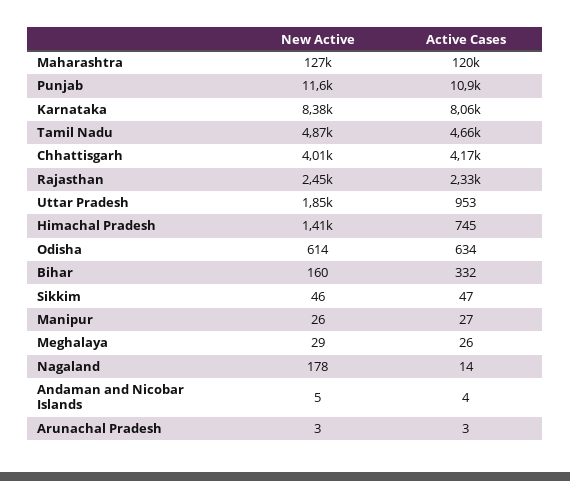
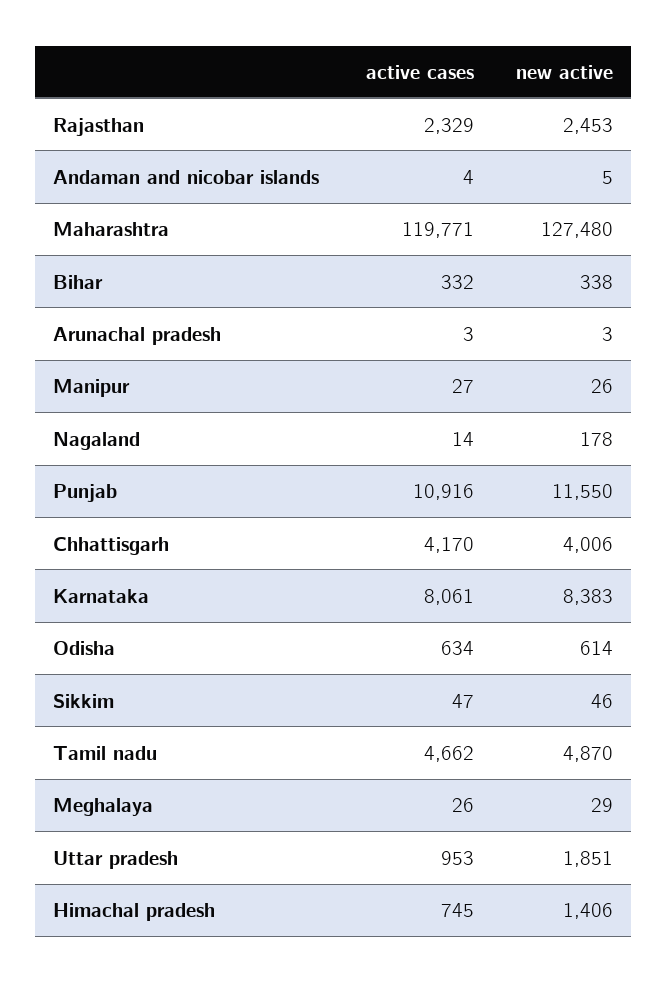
  {
    "New Active": {
      "Maharashtra": 127480,
      "Punjab": 11550,
      "Karnataka": 8383,
      "Tamil Nadu": 4870,
      "Chhattisgarh": 4006,
      "Rajasthan": 2453,
      "Uttar Pradesh": 1851,
      "Himachal Pradesh": 1406,
      "Odisha": 614,
-     "Bihar": 160,
+     "Bihar": 338,
      "Sikkim": 46,
      "Manipur": 26,
      "Meghalaya": 29,
      "Nagaland": 178,
      "Andaman and Nicobar Islands": 5,
      "Arunachal Pradesh": 3
    },
    "Active Cases": {
      "Maharashtra": 119771,
      "Punjab": 10916,
      "Karnataka": 8061,
      "Tamil Nadu": 4662,
      "Chhattisgarh": 4170,
      "Rajasthan": 2329,
      "Uttar Pradesh": 953,
      "Himachal Pradesh": 745,
      "Odisha": 634,
      "Bihar": 332,
      "Sikkim": 47,
      "Manipur": 27,
      "Meghalaya": 26,
      "Nagaland": 14,
      "Andaman and Nicobar Islands": 4,
      "Arunachal Pradesh": 3
    }
  }

